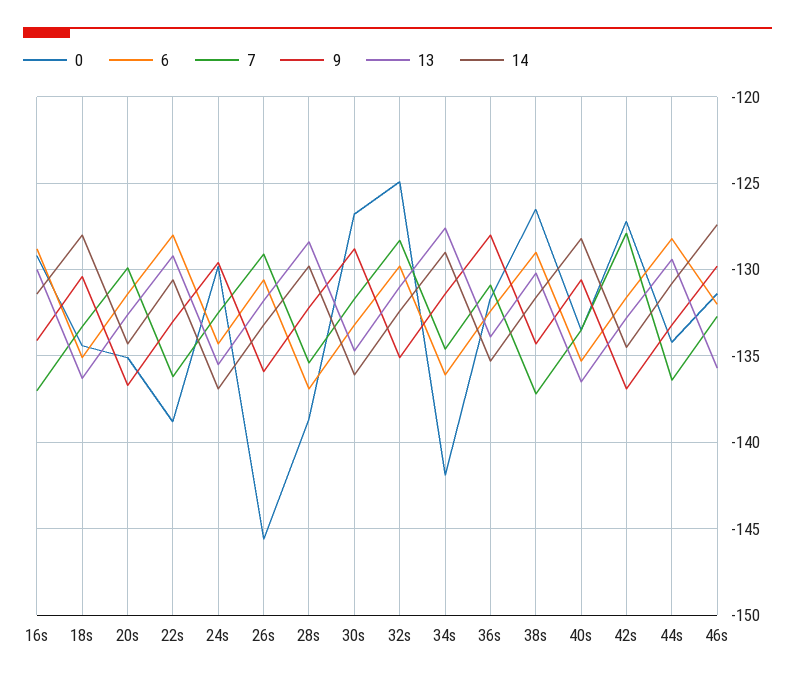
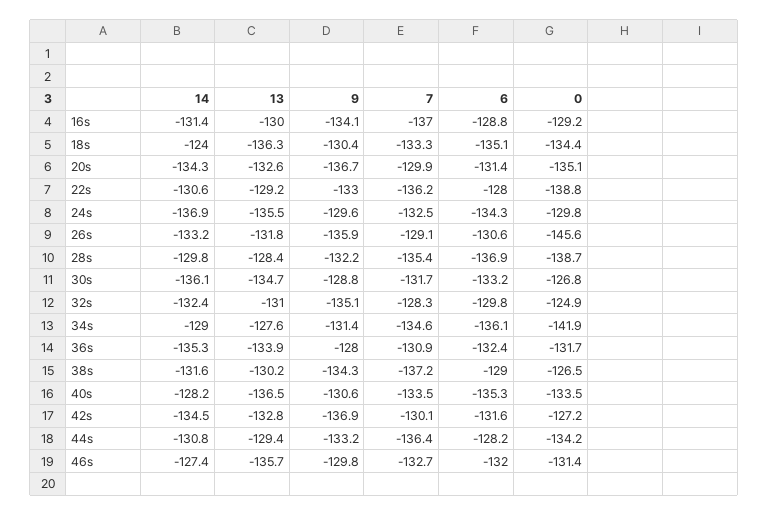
  {
    "0": {
      "16s": -129.2,
      "18s": -134.4,
      "20s": -135.1,
      "22s": -138.8,
      "24s": -129.8,
      "26s": -145.6,
      "28s": -138.7,
      "30s": -126.8,
      "32s": -124.9,
      "34s": -141.9,
      "36s": -131.7,
      "38s": -126.5,
      "40s": -133.5,
      "42s": -127.2,
      "44s": -134.2,
      "46s": -131.4
    },
    "6": {
      "16s": -128.8,
      "18s": -135.1,
      "20s": -131.4,
      "22s": -128,
      "24s": -134.3,
      "26s": -130.6,
      "28s": -136.9,
      "30s": -133.2,
      "32s": -129.8,
      "34s": -136.1,
      "36s": -132.4,
      "38s": -129,
      "40s": -135.3,
      "42s": -131.6,
      "44s": -128.2,
      "46s": -132
    },
    "7": {
      "16s": -137,
      "18s": -133.3,
      "20s": -129.9,
      "22s": -136.2,
      "24s": -132.5,
      "26s": -129.1,
      "28s": -135.4,
      "30s": -131.7,
      "32s": -128.3,
      "34s": -134.6,
      "36s": -130.9,
      "38s": -137.2,
      "40s": -133.5,
-     "42s": -128,
+     "42s": -130.1,
      "44s": -136.4,
      "46s": -132.7
    },
    "9": {
      "16s": -134.1,
      "18s": -130.4,
      "20s": -136.7,
      "22s": -133,
      "24s": -129.6,
      "26s": -135.9,
      "28s": -132.2,
      "30s": -128.8,
      "32s": -135.1,
      "34s": -131.4,
      "36s": -128,
      "38s": -134.3,
      "40s": -130.6,
      "42s": -136.9,
      "44s": -133.2,
      "46s": -129.8
    },
    "13": {
      "16s": -130,
      "18s": -136.3,
      "20s": -132.6,
      "22s": -129.2,
      "24s": -135.5,
      "26s": -131.8,
      "28s": -128.4,
      "30s": -134.7,
      "32s": -131,
      "34s": -127.6,
      "36s": -133.9,
      "38s": -130.2,
      "40s": -136.5,
      "42s": -132.8,
      "44s": -129.4,
      "46s": -135.7
    },
    "14": {
      "16s": -131.4,
-     "18s": -128,
+     "18s": -124,
      "20s": -134.3,
      "22s": -130.6,
      "24s": -136.9,
      "26s": -133.2,
      "28s": -129.8,
      "30s": -136.1,
      "32s": -132.4,
      "34s": -129,
      "36s": -135.3,
      "38s": -131.6,
      "40s": -128.2,
      "42s": -134.5,
      "44s": -130.8,
      "46s": -127.4
    }
  }

